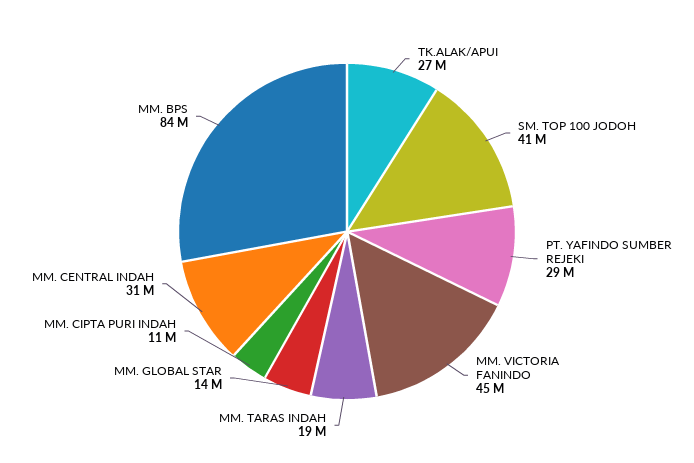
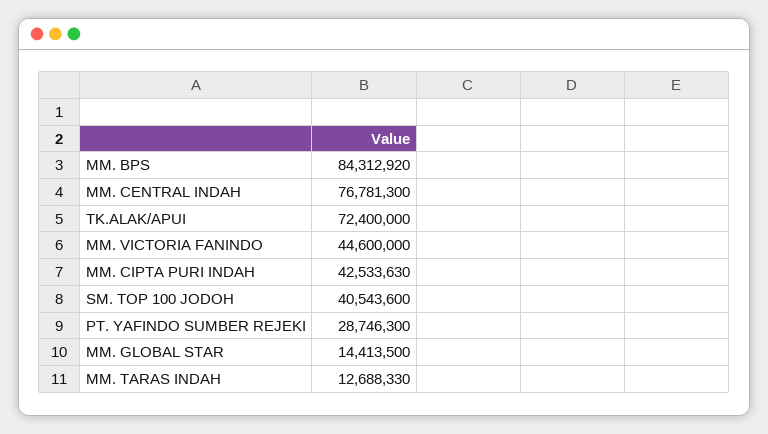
  {
-   "TK.ALAK/APUI": 27000000,
+   "TK.ALAK/APUI": 72400000,
    "SM. TOP 100 JODOH": 40543600,
    "PT. YAFINDO SUMBER REJEKI": 28746300,
    "MM. VICTORIA FANINDO": 44600000,
-   "MM. TARAS INDAH": 19000000,
+   "MM. TARAS INDAH": 12688330,
    "MM. GLOBAL STAR": 14413500,
-   "MM. CIPTA PURI INDAH": 11000000,
+   "MM. CIPTA PURI INDAH": 42533630,
-   "MM. CENTRAL INDAH": 31000000,
+   "MM. CENTRAL INDAH": 76781300,
    "MM. BPS": 84312920
  }

